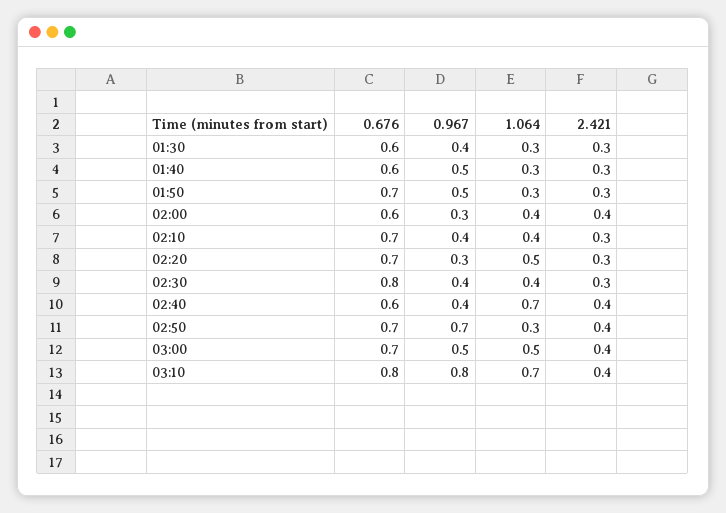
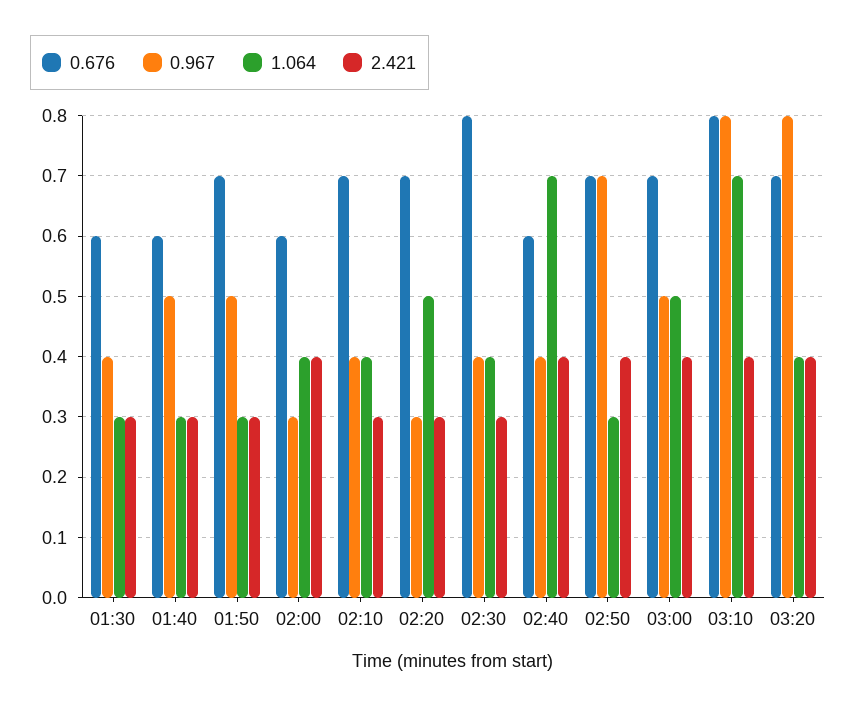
  {
    "0.676": {
      "01:30": 0.6,
      "01:40": 0.6,
      "01:50": 0.7,
      "02:00": 0.6,
      "02:10": 0.7,
      "02:20": 0.7,
      "02:30": 0.8,
      "02:40": 0.6,
      "02:50": 0.7,
      "03:00": 0.7,
-     "03:10": 0.8
+     "03:10": 0.8,
+     "03:20": 0.7
    },
    "0.967": {
      "01:30": 0.4,
      "01:40": 0.5,
      "01:50": 0.5,
      "02:00": 0.3,
      "02:10": 0.4,
      "02:20": 0.3,
      "02:30": 0.4,
      "02:40": 0.4,
      "02:50": 0.7,
      "03:00": 0.5,
-     "03:10": 0.8
+     "03:10": 0.8,
+     "03:20": 0.8
    },
    "1.064": {
      "01:30": 0.3,
      "01:40": 0.3,
      "01:50": 0.3,
      "02:00": 0.4,
      "02:10": 0.4,
      "02:20": 0.5,
      "02:30": 0.4,
      "02:40": 0.7,
      "02:50": 0.3,
      "03:00": 0.5,
-     "03:10": 0.7
+     "03:10": 0.7,
+     "03:20": 0.4
    },
    "2.421": {
      "01:30": 0.3,
      "01:40": 0.3,
      "01:50": 0.3,
      "02:00": 0.4,
      "02:10": 0.3,
      "02:20": 0.3,
      "02:30": 0.3,
      "02:40": 0.4,
      "02:50": 0.4,
      "03:00": 0.4,
-     "03:10": 0.4
+     "03:10": 0.4,
+     "03:20": 0.4
    }
  }

